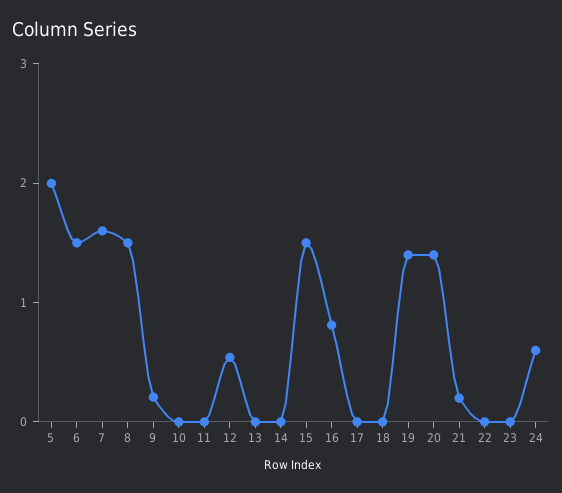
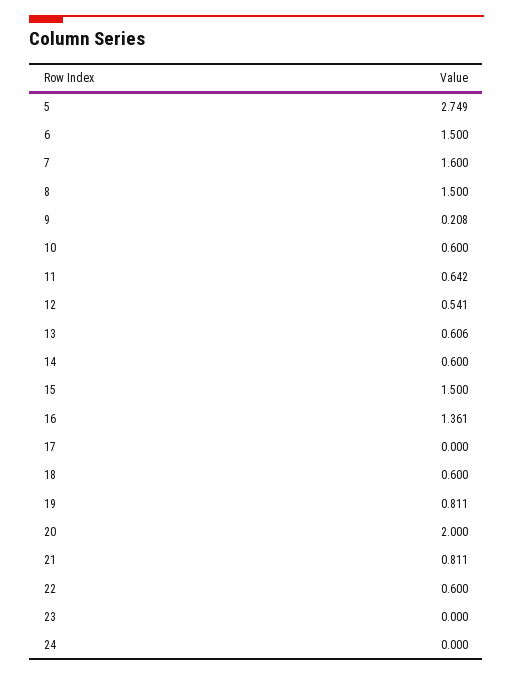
  {
-   "5": 2,
+   "5": 2.749,
    "6": 1.5,
    "7": 1.6,
    "8": 1.5,
    "9": 0.208,
-   "10": 0,
+   "10": 0.6,
-   "11": 0,
+   "11": 0.642,
    "12": 0.541,
-   "13": 0,
+   "13": 0.606,
-   "14": 0,
+   "14": 0.6,
    "15": 1.5,
-   "16": 0.8,
+   "16": 1.361,
    "17": 0,
-   "18": 0,
+   "18": 0.6,
-   "19": 1.4,
+   "19": 0.811,
-   "20": 1.4,
+   "20": 2,
-   "21": 0.2,
+   "21": 0.811,
-   "22": 0,
+   "22": 0.6,
    "23": 0,
-   "24": 0.6
+   "24": 0
  }

